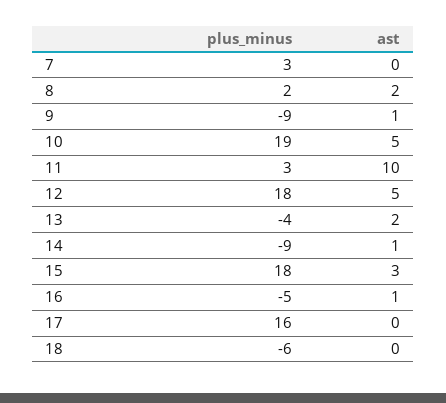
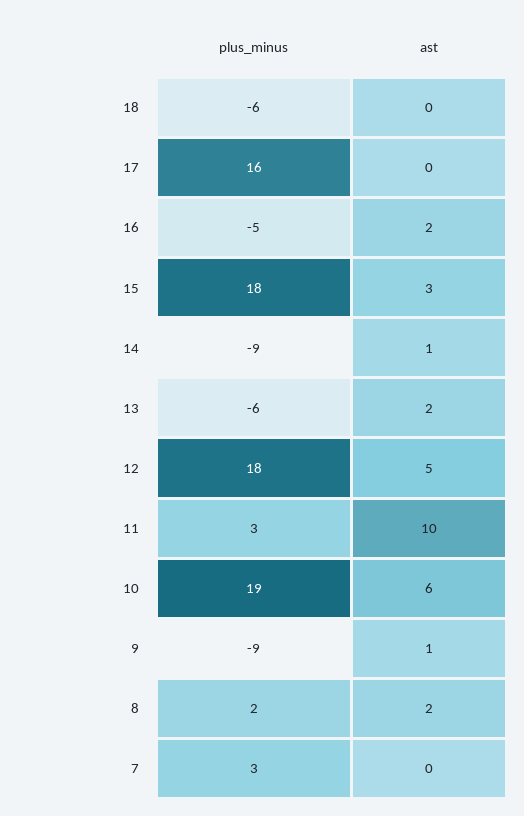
  {
    "plus_minus": {
      "7": 3,
      "8": 2,
      "9": -9,
      "10": 19,
      "11": 3,
      "12": 18,
-     "13": -4,
+     "13": -6,
      "14": -9,
      "15": 18,
      "16": -5,
      "17": 16,
      "18": -6
    },
    "ast": {
      "7": 0,
      "8": 2,
      "9": 1,
-     "10": 5,
+     "10": 6,
      "11": 10,
      "12": 5,
      "13": 2,
      "14": 1,
      "15": 3,
-     "16": 1,
+     "16": 2,
      "17": 0,
      "18": 0
    }
  }

